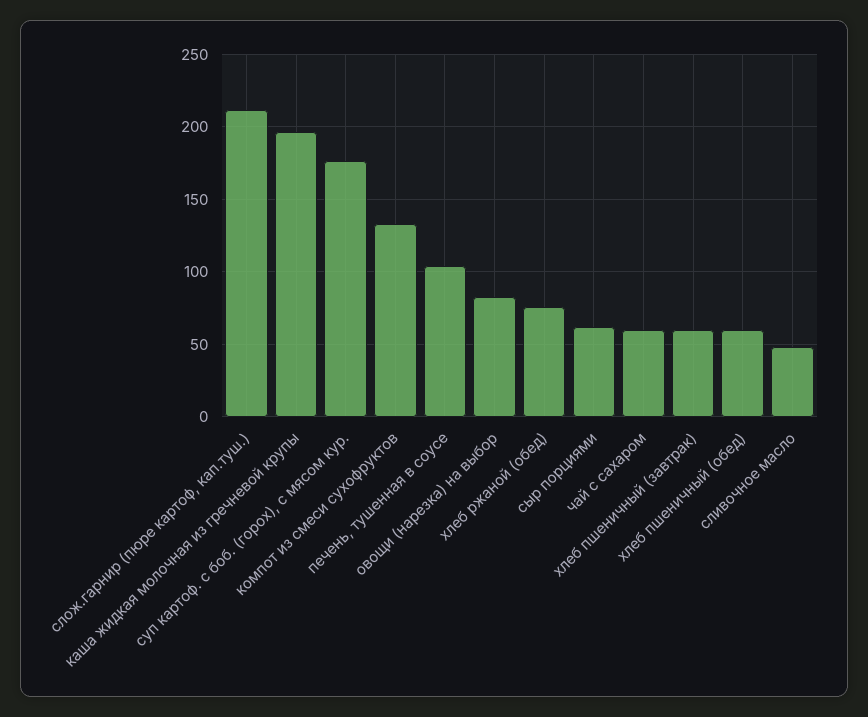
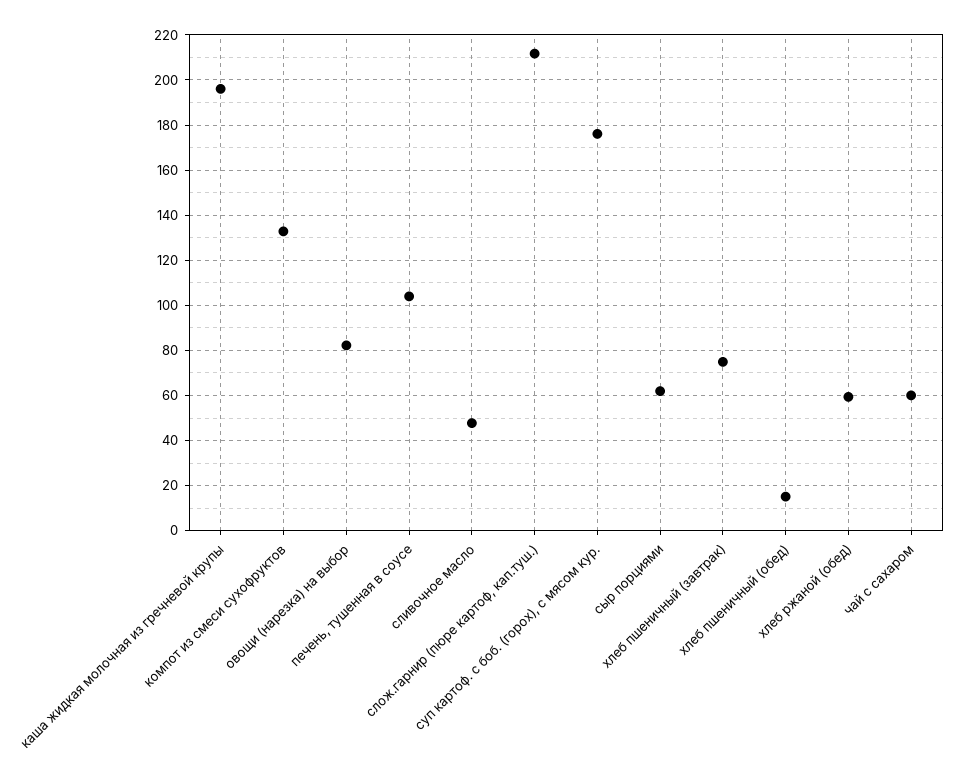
  {
    "слож.гарнир (пюре картоф, кап.туш.)": 210,
    "каша жидкая молочная из гречневой крупы": 195,
    "суп картоф. с боб. (горох), с мясом кур.": 175,
    "компот из смеси сухофруктов": 135,
    "печень, тушенная в соусе": 105,
    "овощи (нарезка) на выбор": 80,
-   "хлеб ржаной (обед)": 75,
+   "хлеб ржаной (обед)": 60,
    "сыр порциями": 60,
    "чай с сахаром": 60,
-   "хлеб пшеничный (завтрак)": 60,
+   "хлеб пшеничный (завтрак)": 75,
-   "хлеб пшеничный (обед)": 60,
+   "хлеб пшеничный (обед)": 15,
    "сливочное масло": 50
  }

